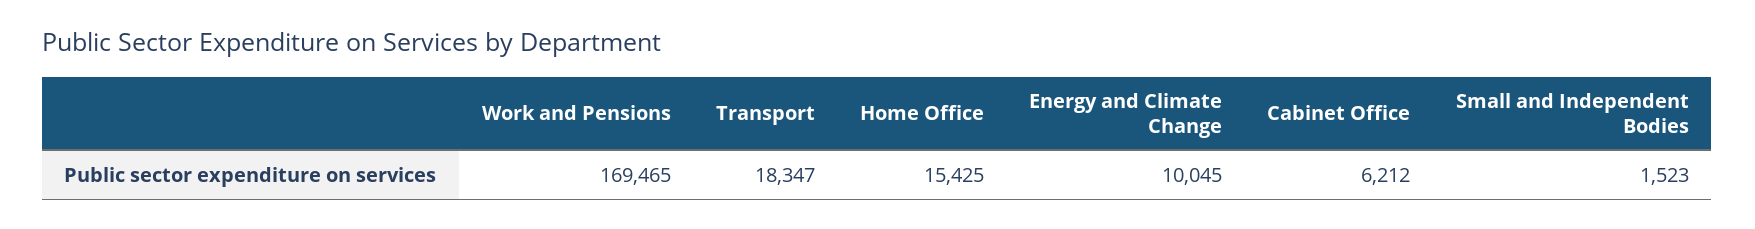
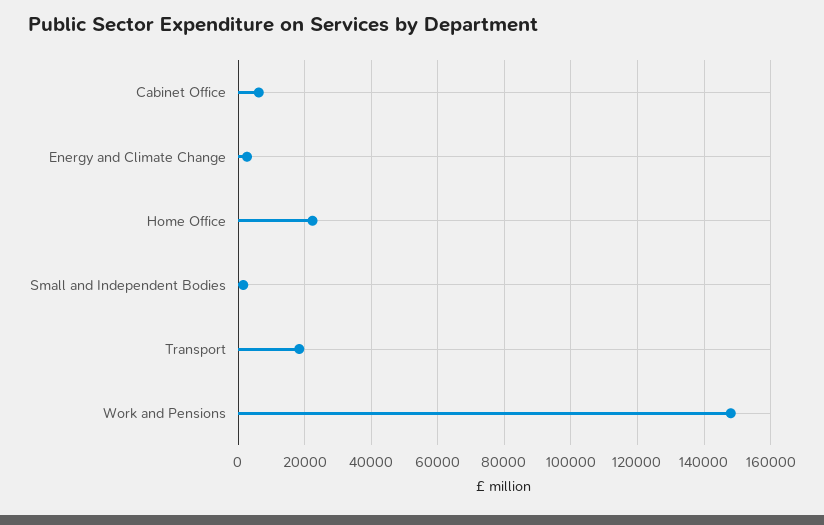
  {
-   "Work and Pensions": 169465,
+   "Work and Pensions": 148000,
    "Transport": 18347,
-   "Home Office": 15425,
+   "Home Office": 22000,
-   "Energy and Climate Change": 10045,
+   "Energy and Climate Change": 2000,
    "Cabinet Office": 6212,
    "Small and Independent Bodies": 1523
  }

